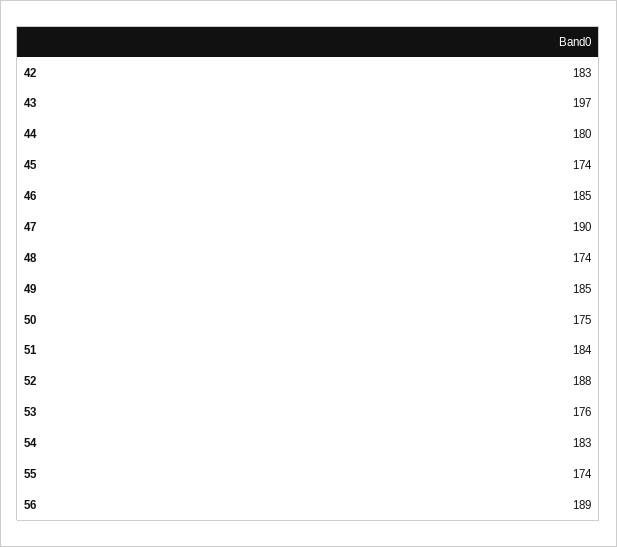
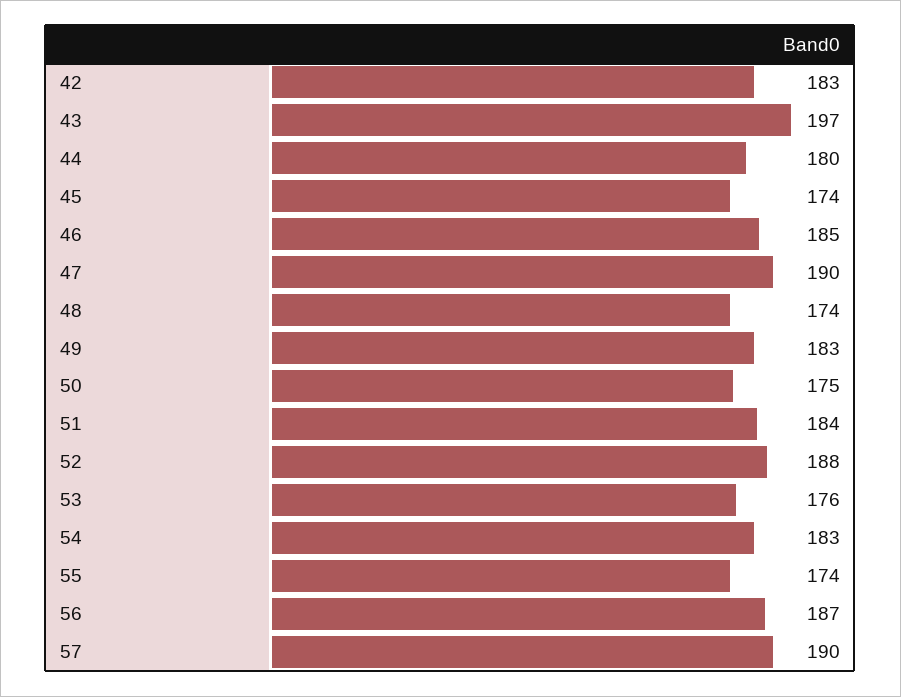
  {
    "42": 183,
    "43": 197,
    "44": 180,
    "45": 174,
    "46": 185,
    "47": 190,
    "48": 174,
-   "49": 185,
+   "49": 183,
    "50": 175,
    "51": 184,
    "52": 188,
    "53": 176,
    "54": 183,
    "55": 174,
-   "56": 189
+   "56": 187,
+   "57": 190
  }

